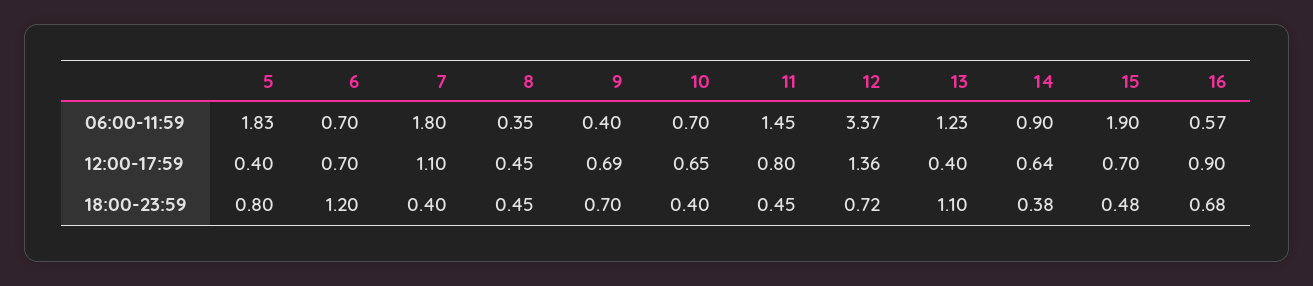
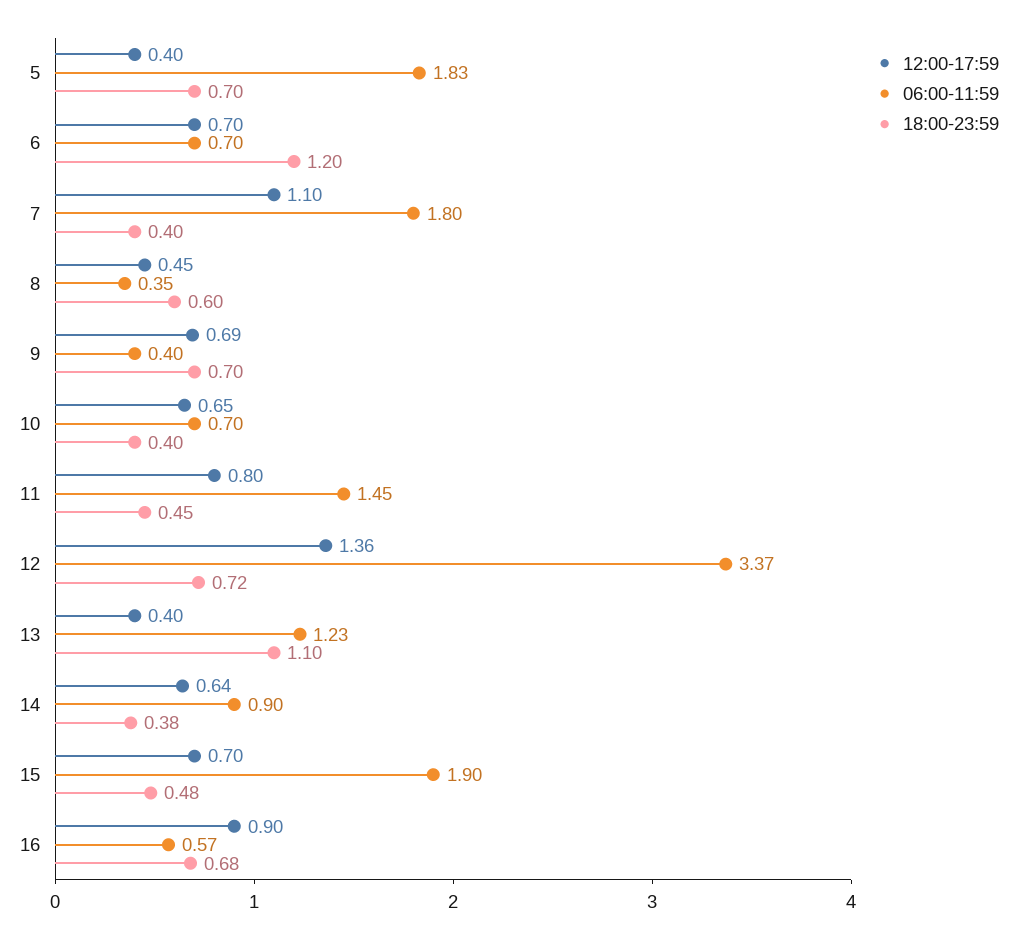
  {
    "06:00-11:59": {
      "5": 1.83,
      "6": 0.7,
      "7": 1.8,
      "8": 0.35,
      "9": 0.4,
      "10": 0.7,
      "11": 1.45,
      "12": 3.37,
      "13": 1.23,
      "14": 0.9,
      "15": 1.9,
      "16": 0.57
    },
    "12:00-17:59": {
      "5": 0.4,
      "6": 0.7,
      "7": 1.1,
      "8": 0.45,
      "9": 0.69,
      "10": 0.65,
      "11": 0.8,
      "12": 1.36,
      "13": 0.4,
      "14": 0.64,
      "15": 0.7,
      "16": 0.9
    },
    "18:00-23:59": {
-     "5": 0.8,
+     "5": 0.7,
      "6": 1.2,
      "7": 0.4,
-     "8": 0.45,
+     "8": 0.6,
      "9": 0.7,
      "10": 0.4,
      "11": 0.45,
      "12": 0.72,
      "13": 1.1,
      "14": 0.38,
      "15": 0.48,
      "16": 0.68
    }
  }

